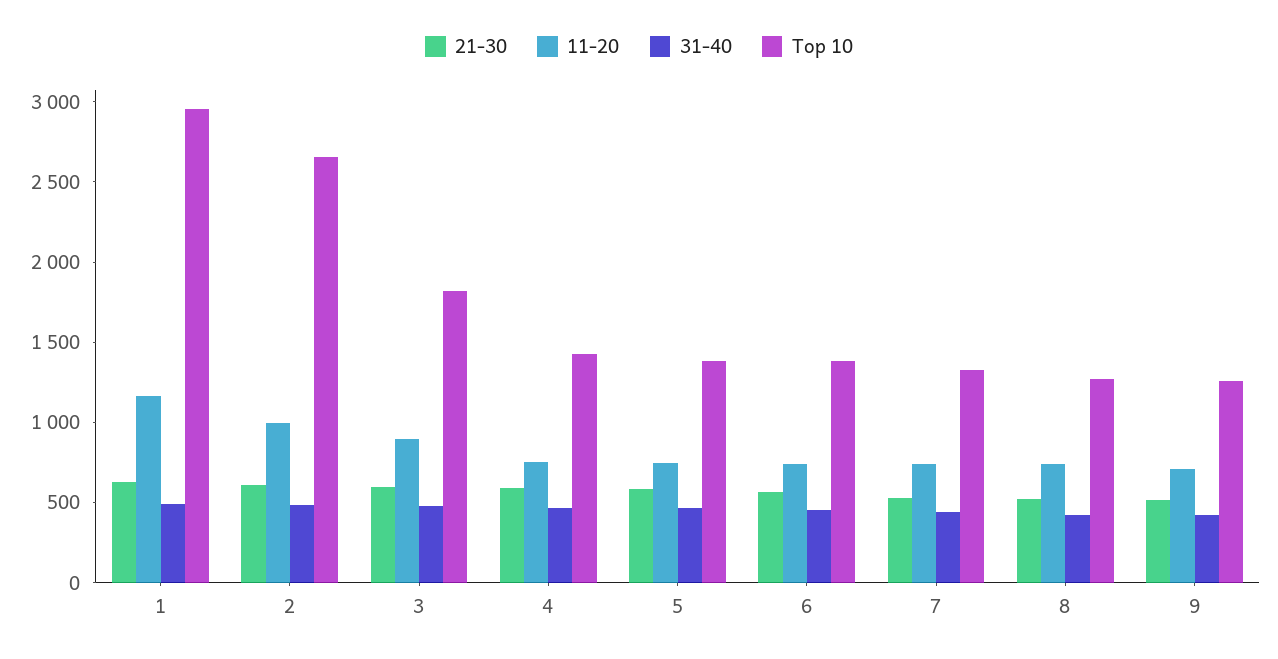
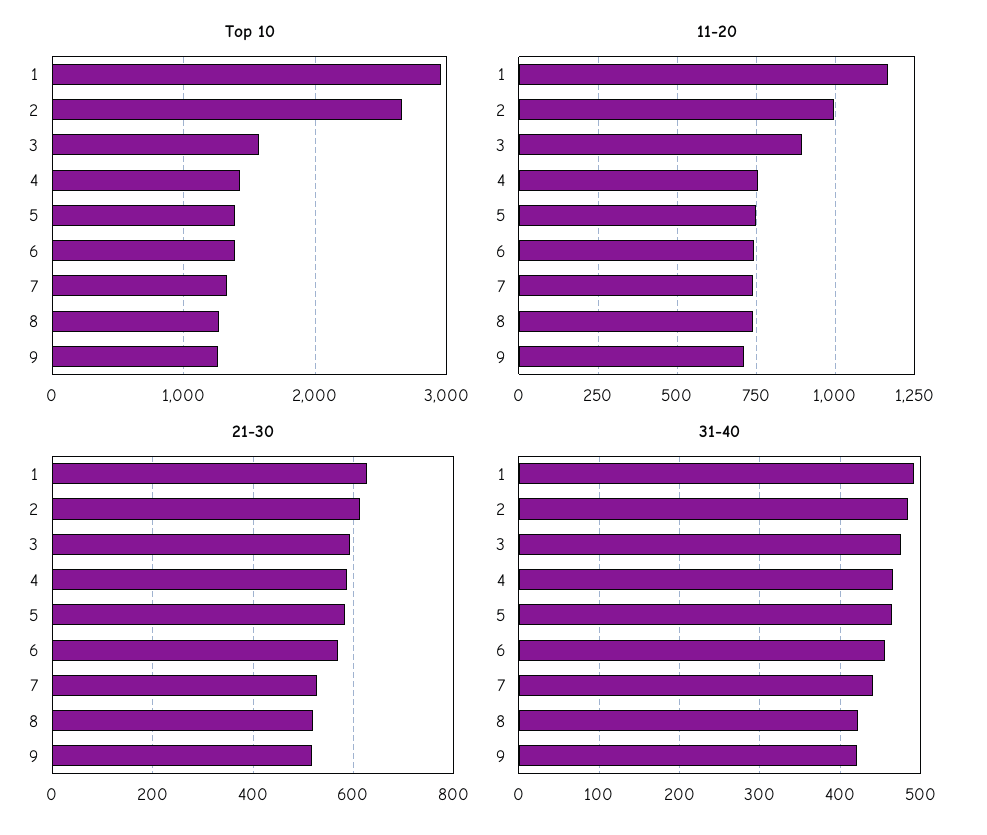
  {
    "21-30": {
      "1": 620,
      "2": 620,
      "3": 600,
      "4": 580,
      "5": 580,
      "6": 560,
      "7": 520,
      "8": 520,
      "9": 520
    },
    "11-20": {
      "1": 1175,
      "2": 1000,
      "3": 900,
      "4": 750,
      "5": 750,
      "6": 750,
      "7": 750,
      "8": 750,
      "9": 700
    },
    "31-40": {
      "1": 490,
      "2": 480,
      "3": 480,
      "4": 470,
      "5": 460,
      "6": 460,
      "7": 440,
      "8": 420,
      "9": 420
    },
    "Top 10": {
      "1": 3000,
      "2": 2700,
-     "3": 1800,
+     "3": 1600,
      "4": 1400,
      "5": 1400,
      "6": 1400,
      "7": 1300,
      "8": 1300,
      "9": 1300
    }
  }

